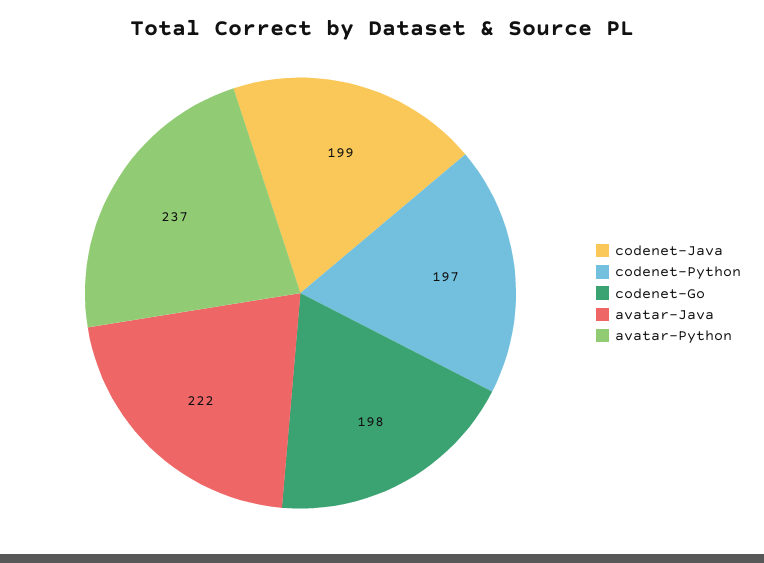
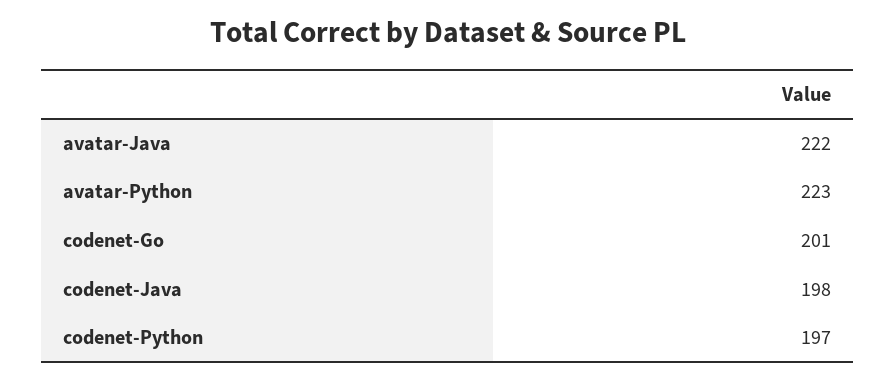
  {
-   "codenet-Java": 199,
+   "codenet-Java": 198,
    "codenet-Python": 197,
-   "codenet-Go": 198,
+   "codenet-Go": 201,
    "avatar-Java": 222,
-   "avatar-Python": 237
+   "avatar-Python": 223
  }

